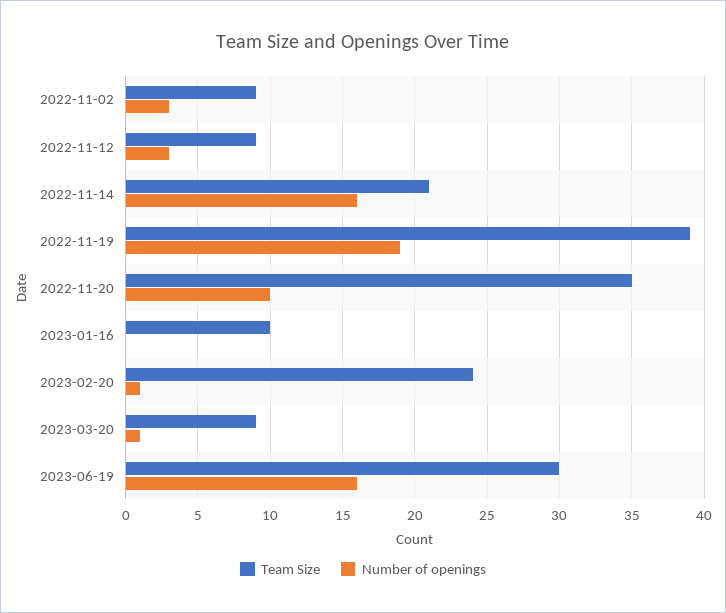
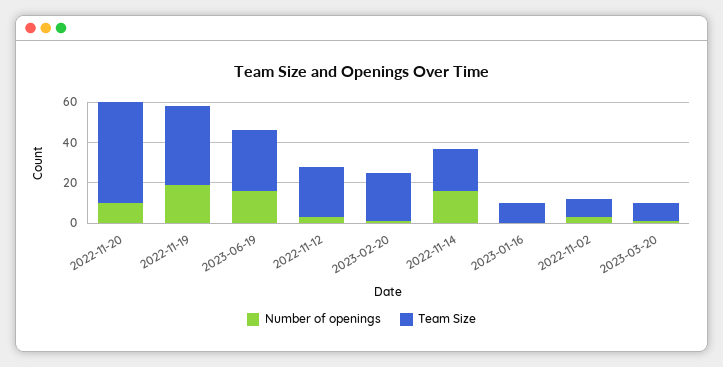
  {
    "Team Size": {
      "2022-11-02": 9,
-     "2022-11-12": 9,
+     "2022-11-12": 25,
      "2022-11-14": 21,
      "2022-11-19": 39,
-     "2022-11-20": 35,
+     "2022-11-20": 50,
      "2023-01-16": 10,
      "2023-02-20": 24,
      "2023-03-20": 9,
      "2023-06-19": 30
    },
    "Number of openings": {
      "2022-11-02": 3,
      "2022-11-12": 3,
      "2022-11-14": 16,
      "2022-11-19": 19,
      "2022-11-20": 10,
      "2023-01-16": 0,
      "2023-02-20": 1,
      "2023-03-20": 1,
      "2023-06-19": 16
    }
  }

